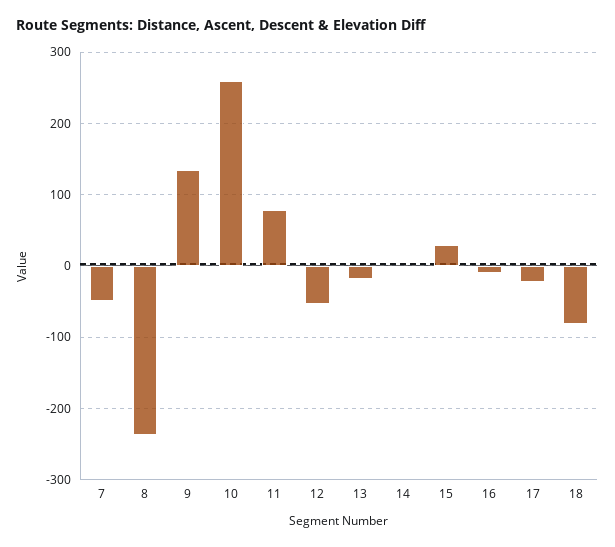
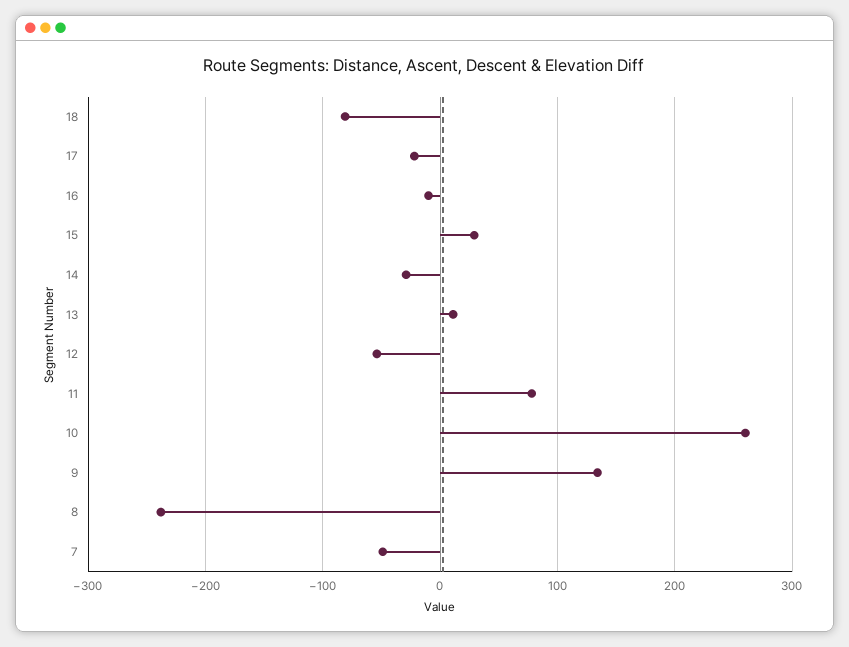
  {
    "7": -50,
    "8": -240,
    "9": 130,
    "10": 260,
    "11": 80,
    "12": -50,
-   "13": -20,
+   "13": 10,
-   "14": 0,
+   "14": -30,
    "15": 30,
    "16": -10,
    "17": -20,
    "18": -80
  }

